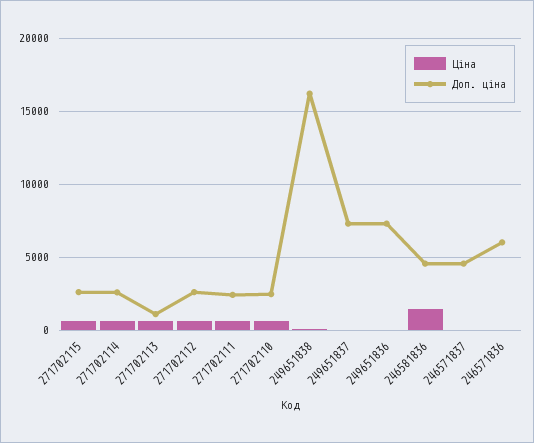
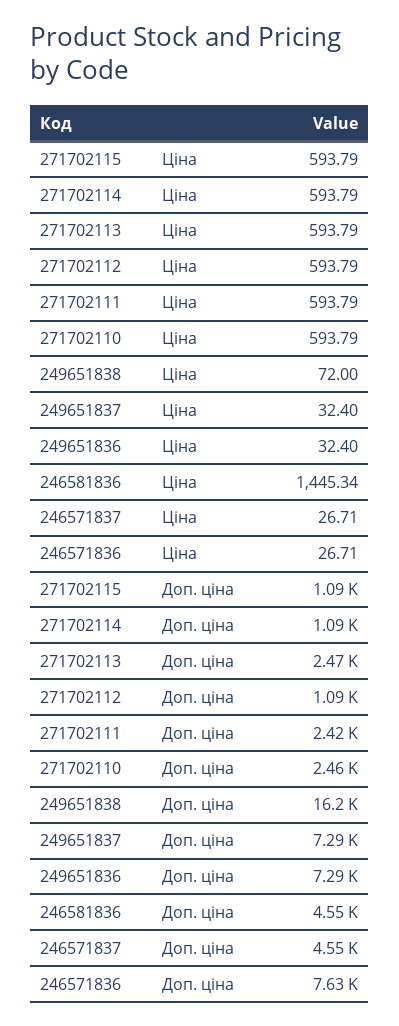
  {
    "Ціна": {
      "271702115": 593.79,
      "271702114": 593.79,
      "271702113": 593.79,
      "271702112": 593.79,
      "271702111": 593.79,
      "271702110": 593.79,
      "249651838": 72,
      "249651837": 32.4,
      "249651836": 32.4,
      "246581836": 1445.34,
      "246571837": 26.71,
      "246571836": 26.71
    },
    "Доп. ціна": {
-     "271702115": 2500,
+     "271702115": 1090,
-     "271702114": 2500,
+     "271702114": 1090,
-     "271702113": 1000,
+     "271702113": 2470,
-     "271702112": 2500,
+     "271702112": 1090,
      "271702111": 2420,
      "271702110": 2460,
      "249651838": 16200,
      "249651837": 7290,
      "249651836": 7290,
      "246581836": 4550,
      "246571837": 4550,
-     "246571836": 6000
+     "246571836": 7630
    }
  }

